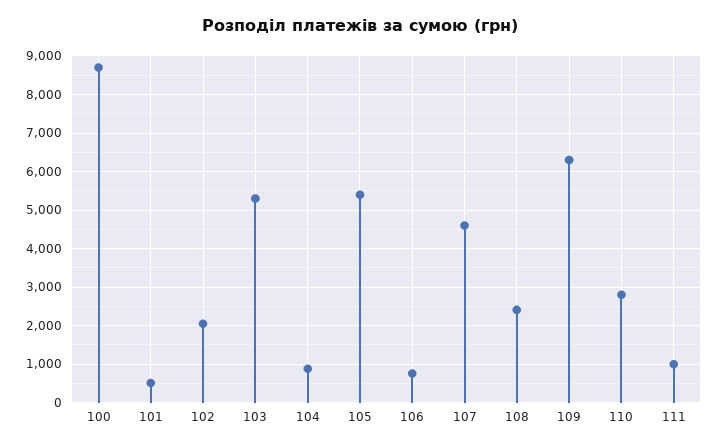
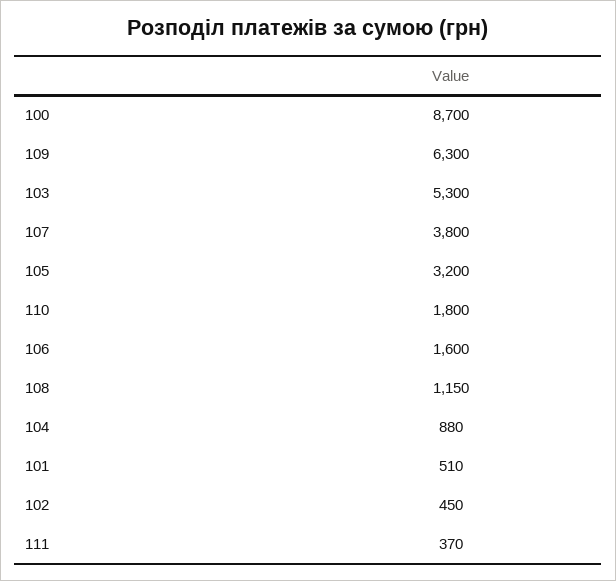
  {
    "100": 8700,
    "101": 510,
-   "102": 2000,
+   "102": 450,
    "103": 5300,
    "104": 880,
-   "105": 5400,
+   "105": 3200,
-   "106": 800,
+   "106": 1600,
-   "107": 4600,
+   "107": 3800,
-   "108": 2400,
+   "108": 1150,
    "109": 6300,
-   "110": 2800,
+   "110": 1800,
-   "111": 1000
+   "111": 370
  }

